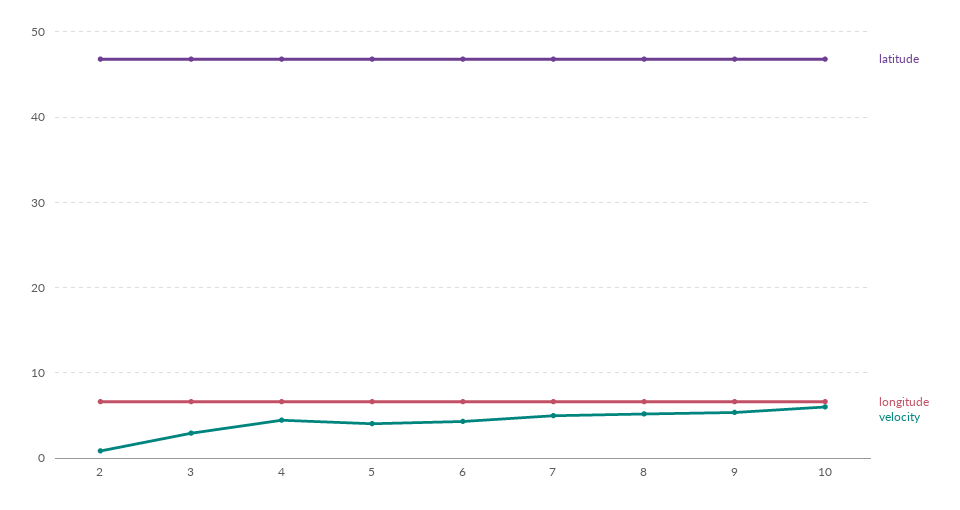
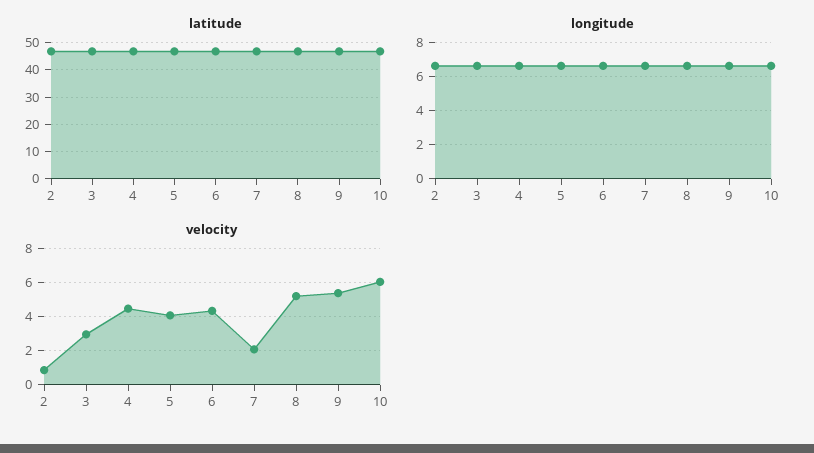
  {
    "latitude": {
      "2": 47,
      "3": 47,
      "4": 47,
      "5": 47,
      "6": 47,
      "7": 47,
      "8": 47,
      "9": 47,
      "10": 47
    },
    "longitude": {
      "2": 6.5,
      "3": 6.5,
      "4": 6.5,
      "5": 6.5,
      "6": 6.5,
      "7": 6.5,
      "8": 6.5,
      "9": 6.5,
      "10": 6.5
    },
    "velocity": {
      "2": 1,
      "3": 3,
      "4": 4.5,
      "5": 4,
      "6": 4.5,
-     "7": 5,
+     "7": 2,
      "8": 5,
      "9": 5.5,
      "10": 6
    }
  }

